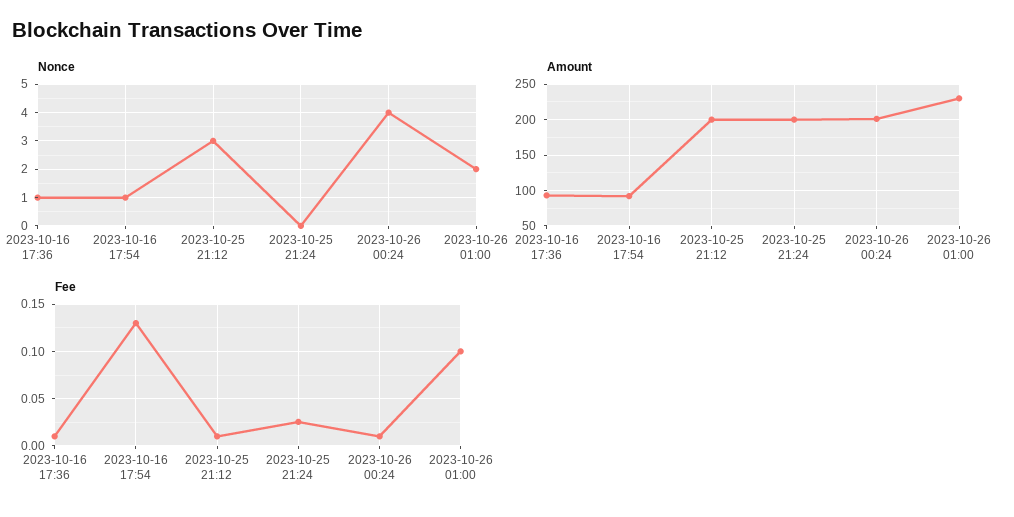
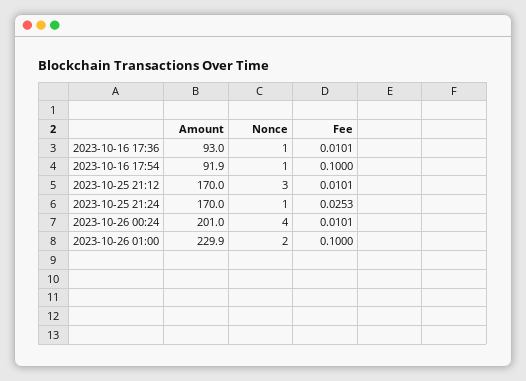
  {
    "Nonce": {
      "2023-10-16 17:36": 1,
      "2023-10-16 17:54": 1,
      "2023-10-25 21:12": 3,
-     "2023-10-25 21:24": 0,
+     "2023-10-25 21:24": 1,
      "2023-10-26 00:24": 4,
      "2023-10-26 01:00": 2
    },
    "Amount": {
      "2023-10-16 17:36": 93,
      "2023-10-16 17:54": 91.9,
-     "2023-10-25 21:12": 200,
+     "2023-10-25 21:12": 170,
-     "2023-10-25 21:24": 200,
+     "2023-10-25 21:24": 170,
      "2023-10-26 00:24": 201,
      "2023-10-26 01:00": 229.9
    },
    "Fee": {
      "2023-10-16 17:36": 0.0101,
-     "2023-10-16 17:54": 0.13,
+     "2023-10-16 17:54": 0.1,
      "2023-10-25 21:12": 0.0101,
      "2023-10-25 21:24": 0.0253,
      "2023-10-26 00:24": 0.0101,
      "2023-10-26 01:00": 0.1
    }
  }

